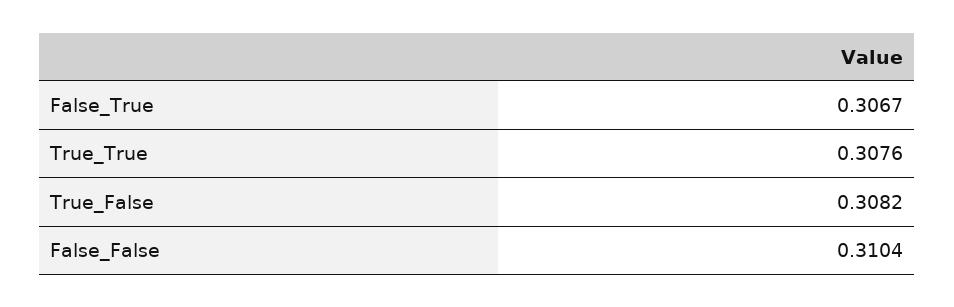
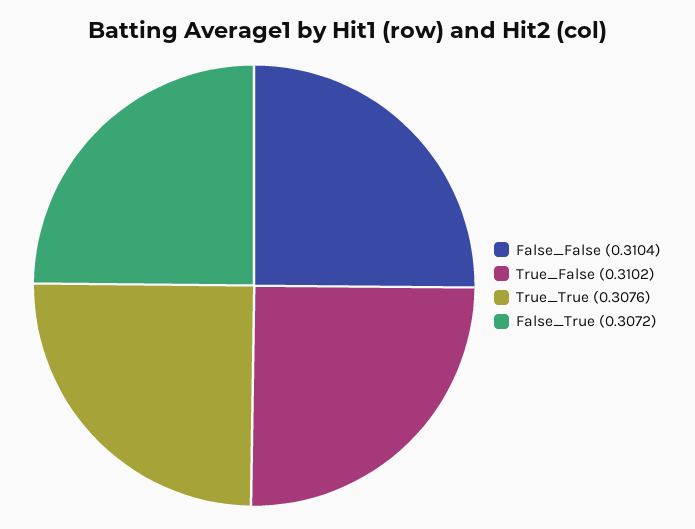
  {
-   "False_True": 0.3067,
+   "False_True": 0.3072,
    "True_True": 0.3076,
-   "True_False": 0.3082,
+   "True_False": 0.3102,
    "False_False": 0.3104
  }

